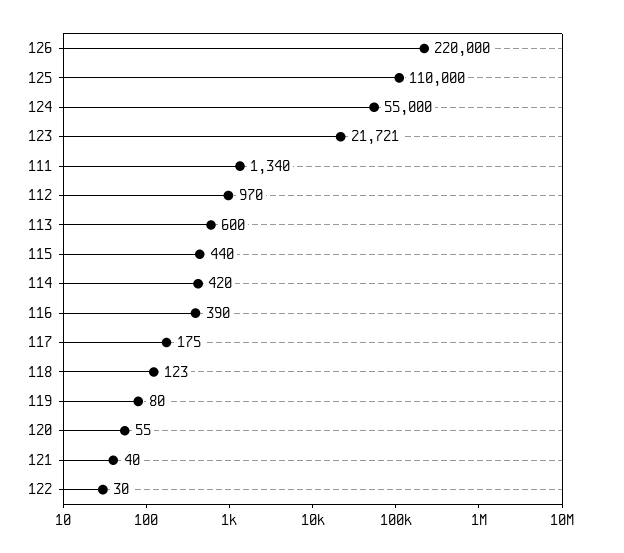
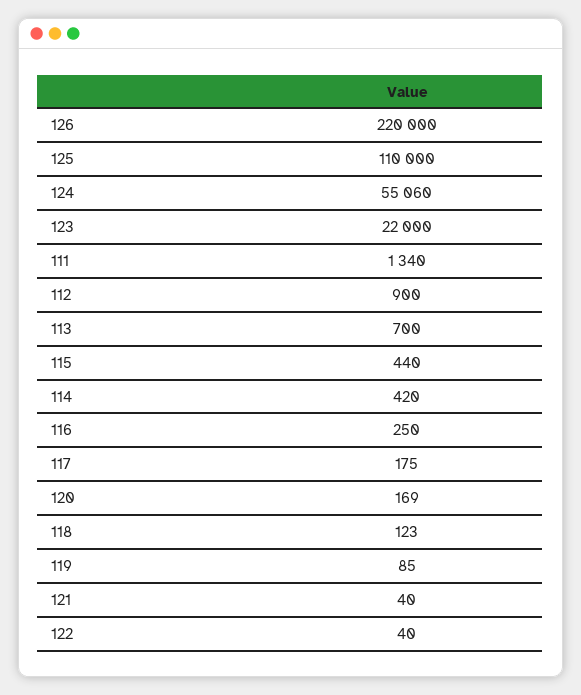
  {
    "126": 220000,
    "125": 110000,
-   "124": 55000,
+   "124": 55060,
-   "123": 21721,
+   "123": 22000,
    "111": 1340,
-   "112": 970,
+   "112": 900,
-   "113": 600,
+   "113": 700,
    "115": 440,
    "114": 420,
-   "116": 390,
+   "116": 250,
    "117": 175,
    "118": 123,
-   "119": 80,
+   "119": 85,
-   "120": 55,
+   "120": 169,
    "121": 40,
-   "122": 30
+   "122": 40
  }

